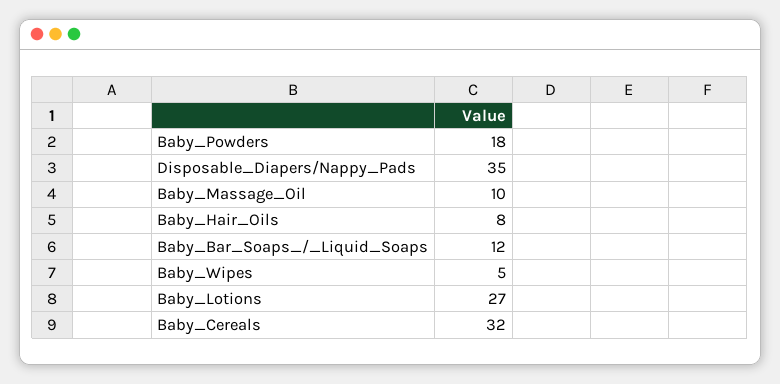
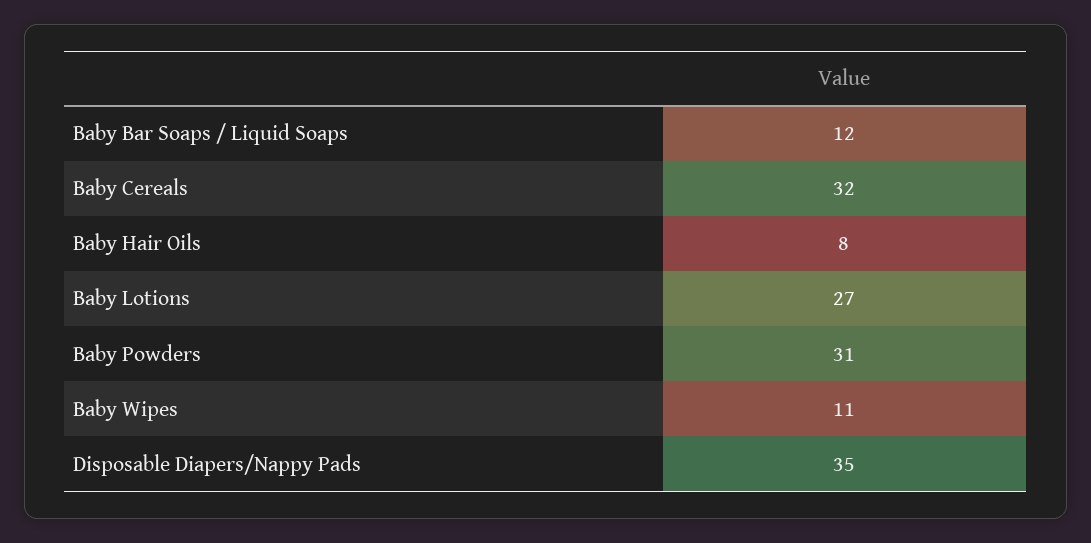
  {
-   "Baby_Powders": 18,
+   "Baby_Powders": 31,
    "Disposable_Diapers/Nappy_Pads": 35,
-   "Baby_Massage_Oil": 10,
    "Baby_Hair_Oils": 8,
    "Baby_Bar_Soaps_/_Liquid_Soaps": 12,
-   "Baby_Wipes": 5,
+   "Baby_Wipes": 11,
    "Baby_Lotions": 27,
    "Baby_Cereals": 32
  }

